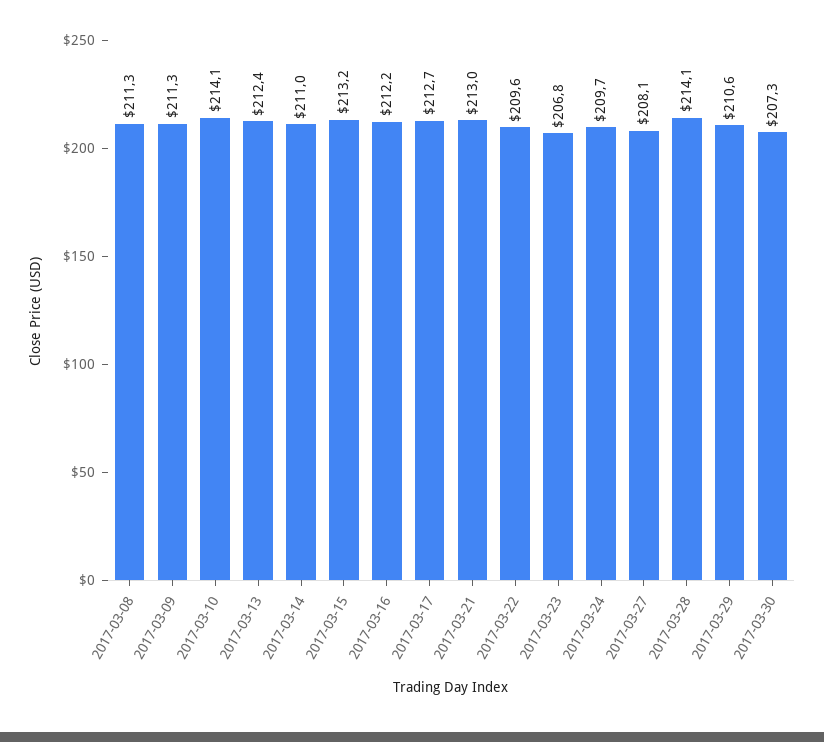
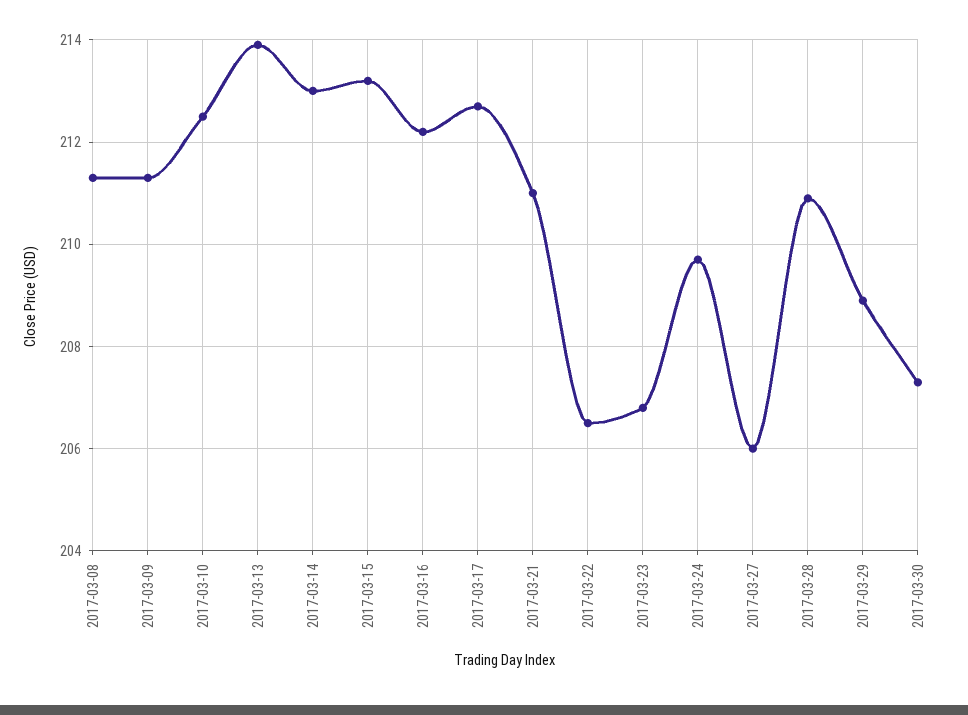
  {
    "2017-03-08": 211.3,
    "2017-03-09": 211.3,
-   "2017-03-10": 214.1,
+   "2017-03-10": 212.5,
-   "2017-03-13": 212.4,
+   "2017-03-13": 214,
-   "2017-03-14": 211,
+   "2017-03-14": 213,
    "2017-03-15": 213.2,
    "2017-03-16": 212.2,
    "2017-03-17": 212.7,
-   "2017-03-21": 213,
+   "2017-03-21": 211,
-   "2017-03-22": 209.6,
+   "2017-03-22": 206.5,
    "2017-03-23": 206.8,
    "2017-03-24": 209.7,
-   "2017-03-27": 208.1,
+   "2017-03-27": 206,
-   "2017-03-28": 214.1,
+   "2017-03-28": 211,
-   "2017-03-29": 210.6,
+   "2017-03-29": 209,
    "2017-03-30": 207.3
  }

